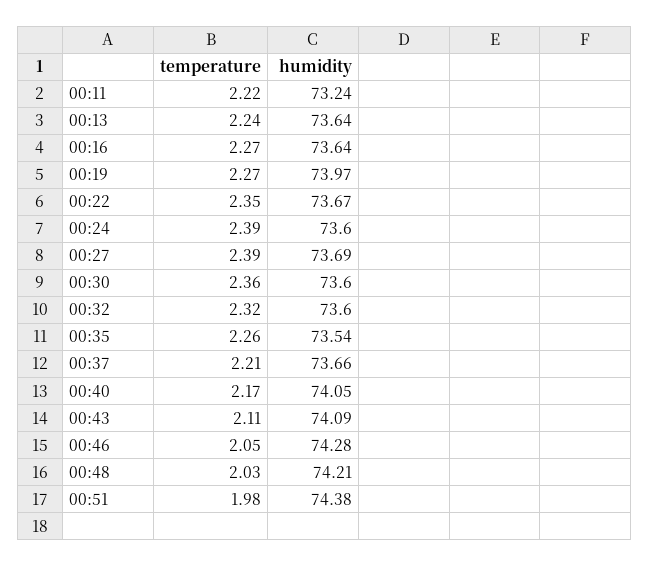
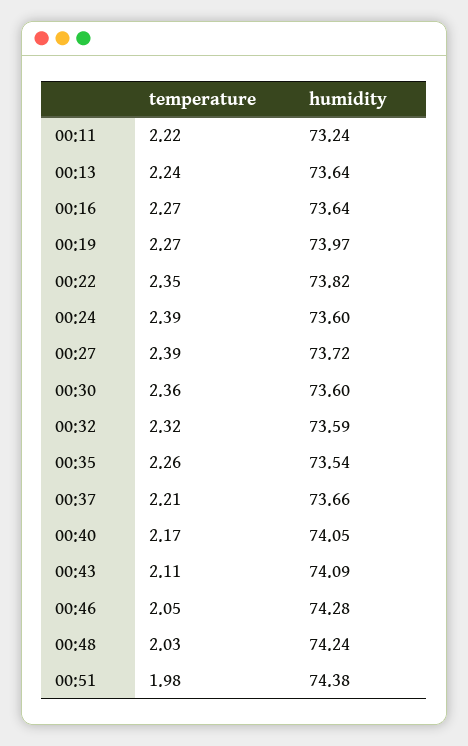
  {
    "temperature": {
      "00:11": 2.22,
      "00:13": 2.24,
      "00:16": 2.27,
      "00:19": 2.27,
      "00:22": 2.35,
      "00:24": 2.39,
      "00:27": 2.39,
      "00:30": 2.36,
      "00:32": 2.32,
      "00:35": 2.26,
      "00:37": 2.21,
      "00:40": 2.17,
      "00:43": 2.11,
      "00:46": 2.05,
      "00:48": 2.03,
      "00:51": 1.98
    },
    "humidity": {
      "00:11": 73.24,
      "00:13": 73.64,
      "00:16": 73.64,
      "00:19": 73.97,
-     "00:22": 73.67,
+     "00:22": 73.82,
      "00:24": 73.6,
-     "00:27": 73.69,
+     "00:27": 73.72,
      "00:30": 73.6,
-     "00:32": 73.6,
+     "00:32": 73.59,
      "00:35": 73.54,
      "00:37": 73.66,
      "00:40": 74.05,
      "00:43": 74.09,
      "00:46": 74.28,
-     "00:48": 74.21,
+     "00:48": 74.24,
      "00:51": 74.38
    }
  }

